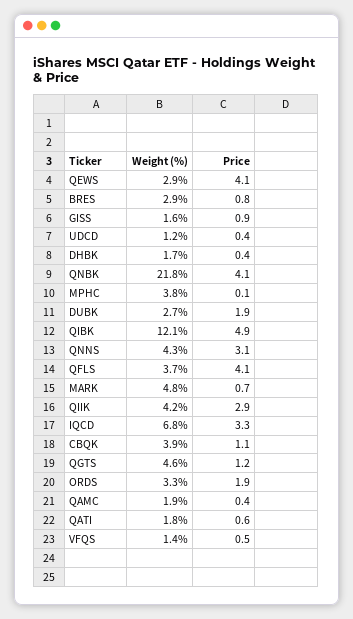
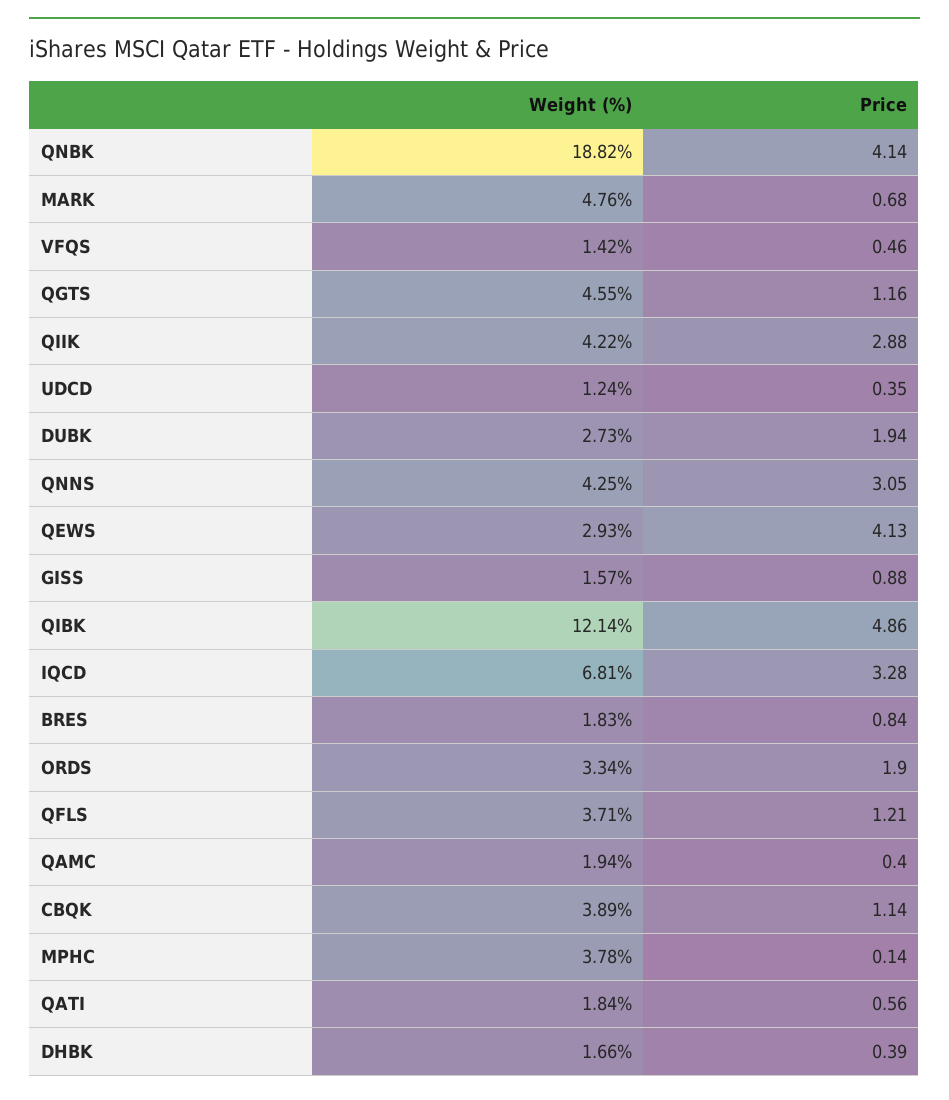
  {
    "Weight (%)": {
      "QEWS": 2.93,
-     "BRES": 2.9,
+     "BRES": 1.83,
      "GISS": 1.57,
      "UDCD": 1.24,
      "DHBK": 1.66,
-     "QNBK": 21.8,
+     "QNBK": 18.82,
      "MPHC": 3.78,
      "DUBK": 2.73,
      "QIBK": 12.14,
      "QNNS": 4.25,
      "QFLS": 3.71,
      "MARK": 4.76,
      "QIIK": 4.22,
      "IQCD": 6.81,
      "CBQK": 3.89,
      "QGTS": 4.55,
      "ORDS": 3.34,
      "QAMC": 1.94,
      "QATI": 1.84,
      "VFQS": 1.42
    },
    "Price": {
      "QEWS": 4.13,
      "BRES": 0.84,
      "GISS": 0.88,
      "UDCD": 0.35,
      "DHBK": 0.39,
      "QNBK": 4.14,
      "MPHC": 0.14,
      "DUBK": 1.94,
      "QIBK": 4.86,
      "QNNS": 3.05,
-     "QFLS": 4.1,
+     "QFLS": 1.21,
      "MARK": 0.68,
      "QIIK": 2.88,
      "IQCD": 3.28,
      "CBQK": 1.14,
      "QGTS": 1.16,
      "ORDS": 1.9,
      "QAMC": 0.4,
      "QATI": 0.56,
      "VFQS": 0.46
    }
  }

